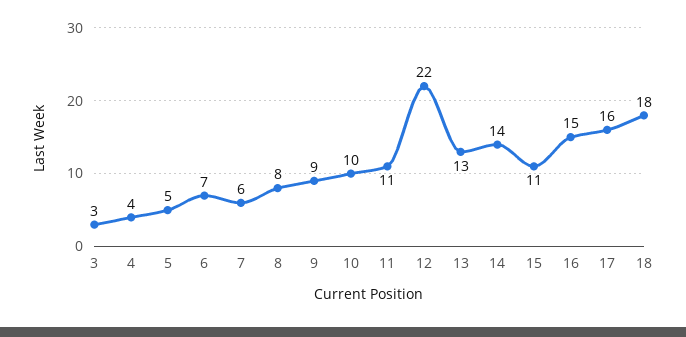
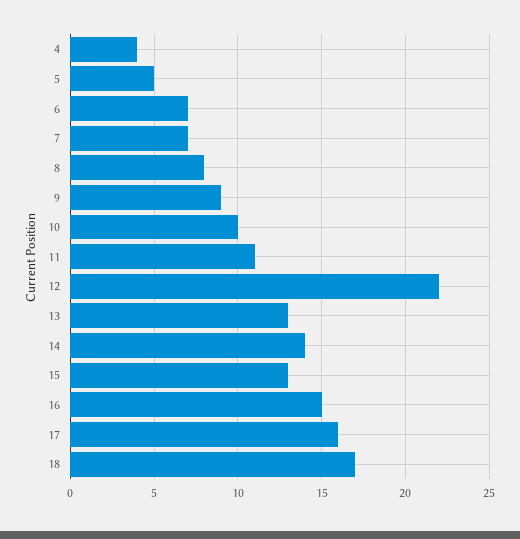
  {
-   "3": 3,
    "4": 4,
    "5": 5,
    "6": 7,
-   "7": 6,
+   "7": 7,
    "8": 8,
    "9": 9,
    "10": 10,
    "11": 11,
    "12": 22,
    "13": 13,
    "14": 14,
-   "15": 11,
+   "15": 13,
    "16": 15,
    "17": 16,
-   "18": 18
+   "18": 17
  }

